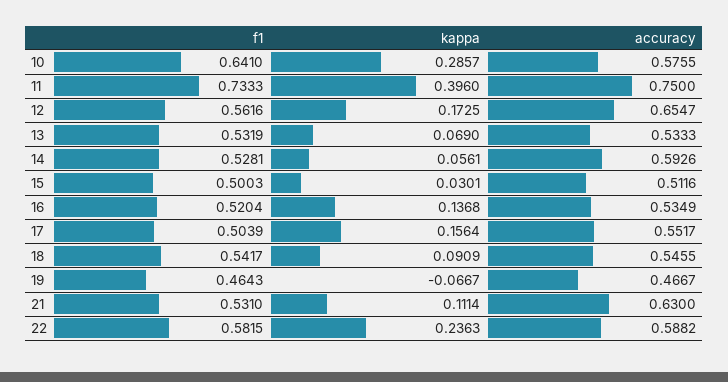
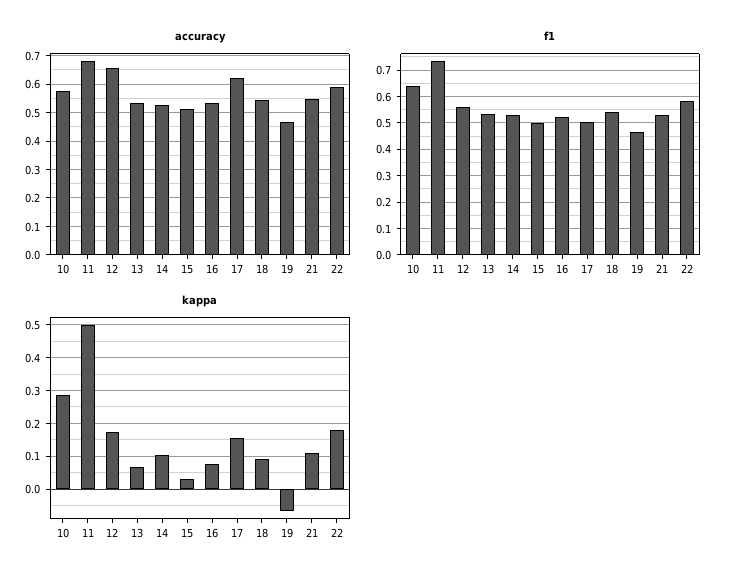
  {
    "f1": {
      "10": 0.641,
      "11": 0.7333,
      "12": 0.5616,
      "13": 0.5319,
      "14": 0.5281,
      "15": 0.5003,
      "16": 0.5204,
      "17": 0.5039,
      "18": 0.5417,
      "19": 0.4643,
      "21": 0.531,
      "22": 0.5815
    },
    "kappa": {
      "10": 0.2857,
-     "11": 0.396,
+     "11": 0.5,
      "12": 0.1725,
      "13": 0.069,
-     "14": 0.0561,
+     "14": 0.1,
      "15": 0.0301,
-     "16": 0.1368,
+     "16": 0.08,
      "17": 0.1564,
      "18": 0.0909,
      "19": -0.0667,
      "21": 0.1114,
-     "22": 0.2363
+     "22": 0.18
    },
    "accuracy": {
      "10": 0.5755,
-     "11": 0.75,
+     "11": 0.675,
      "12": 0.6547,
      "13": 0.5333,
-     "14": 0.5926,
+     "14": 0.525,
      "15": 0.5116,
      "16": 0.5349,
-     "17": 0.5517,
+     "17": 0.625,
      "18": 0.5455,
      "19": 0.4667,
-     "21": 0.63,
+     "21": 0.55,
      "22": 0.5882
    }
  }

